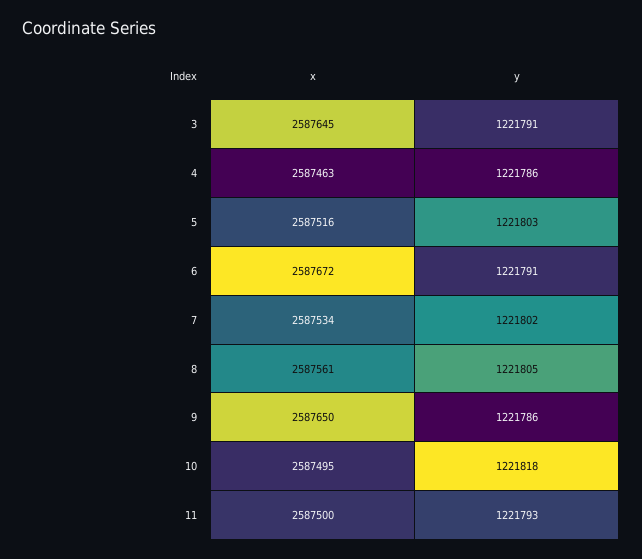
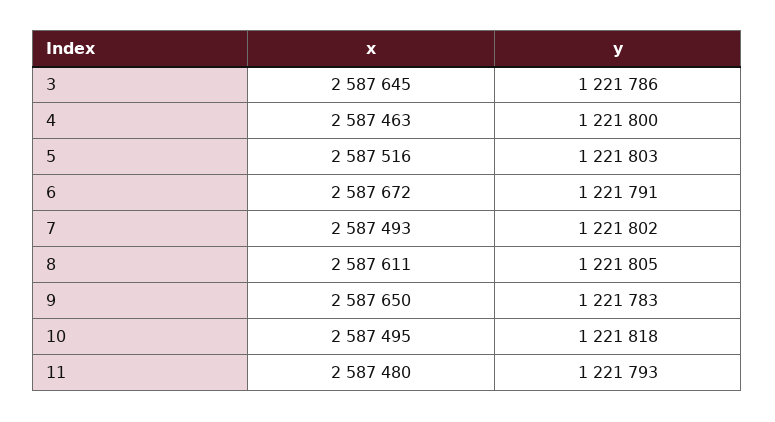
  {
    "x": {
      "3": 2587645,
      "4": 2587463,
      "5": 2587516,
      "6": 2587672,
-     "7": 2587534,
+     "7": 2587493,
-     "8": 2587561,
+     "8": 2587611,
      "9": 2587650,
      "10": 2587495,
-     "11": 2587500
+     "11": 2587480
    },
    "y": {
-     "3": 1221791,
+     "3": 1221786,
-     "4": 1221786,
+     "4": 1221800,
      "5": 1221803,
      "6": 1221791,
      "7": 1221802,
      "8": 1221805,
-     "9": 1221786,
+     "9": 1221783,
      "10": 1221818,
      "11": 1221793
    }
  }

